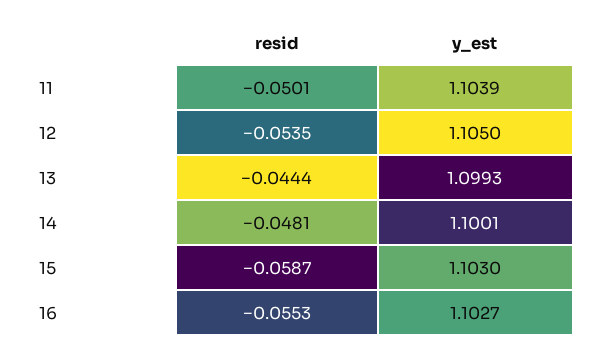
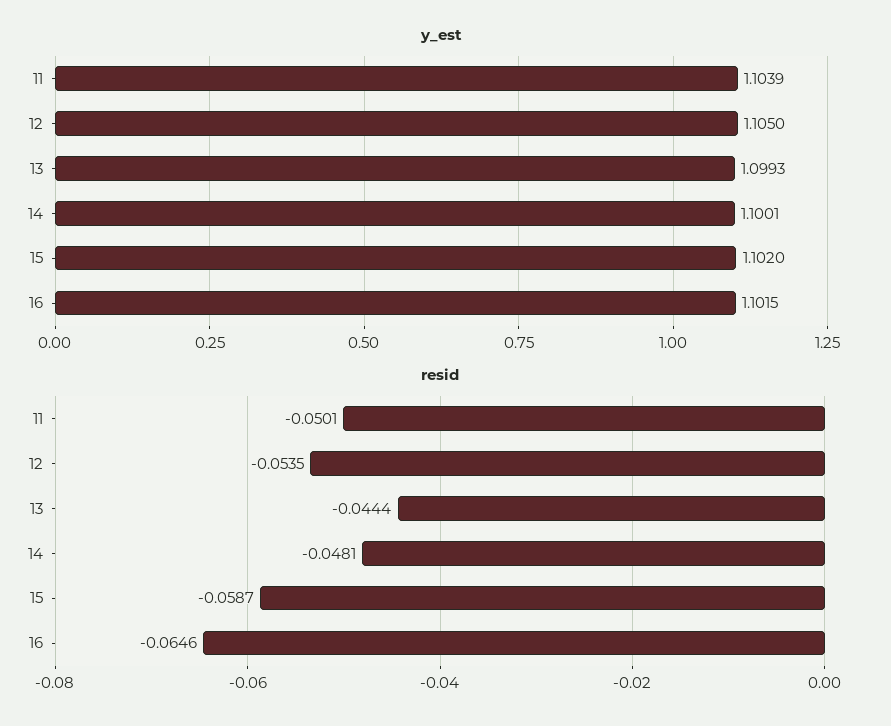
  {
    "resid": {
      "11": -0.0501,
      "12": -0.0535,
      "13": -0.0444,
      "14": -0.0481,
      "15": -0.0587,
-     "16": -0.0553
+     "16": -0.0646
    },
    "y_est": {
      "11": 1.1039,
      "12": 1.105,
      "13": 1.0993,
      "14": 1.1001,
-     "15": 1.103,
+     "15": 1.102,
-     "16": 1.1027
+     "16": 1.1015
    }
  }

